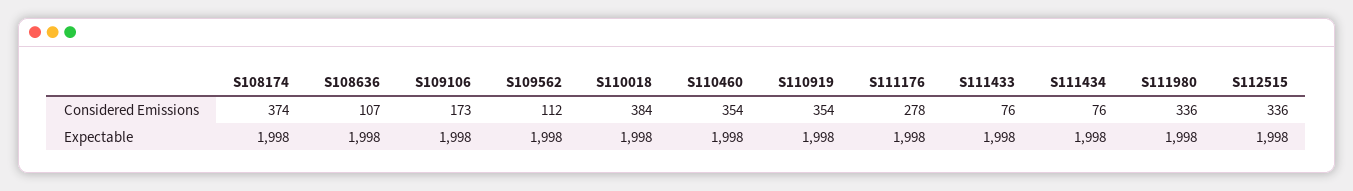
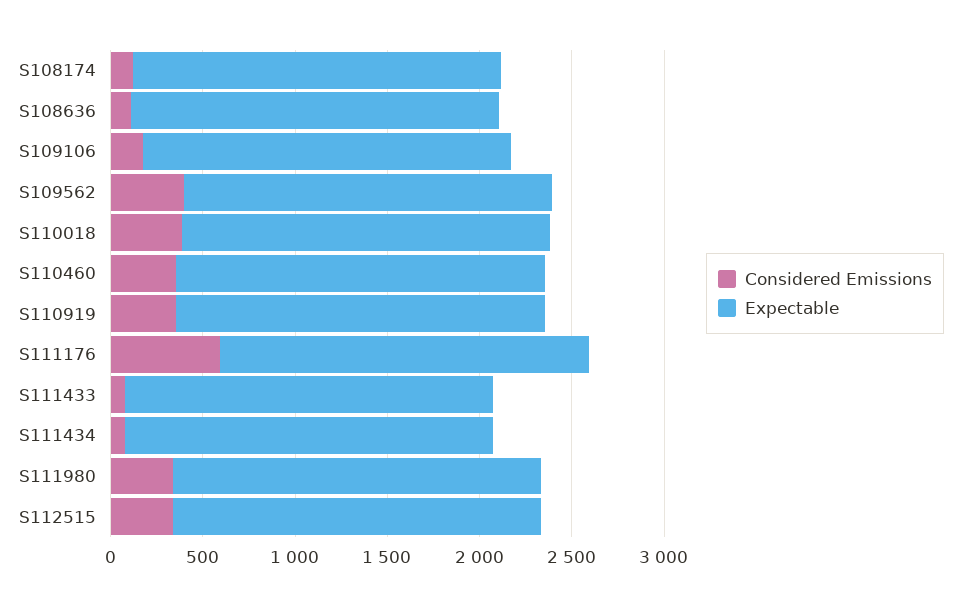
  {
    "Considered Emissions": {
-     "S108174": 374,
+     "S108174": 100,
      "S108636": 107,
      "S109106": 173,
-     "S109562": 112,
+     "S109562": 400,
      "S110018": 384,
      "S110460": 354,
      "S110919": 354,
-     "S111176": 278,
+     "S111176": 600,
      "S111433": 76,
      "S111434": 76,
      "S111980": 336,
      "S112515": 336
    },
    "Expectable": {
      "S108174": 1998,
      "S108636": 1998,
      "S109106": 1998,
      "S109562": 1998,
      "S110018": 1998,
      "S110460": 1998,
      "S110919": 1998,
      "S111176": 1998,
      "S111433": 1998,
      "S111434": 1998,
      "S111980": 1998,
      "S112515": 1998
    }
  }

